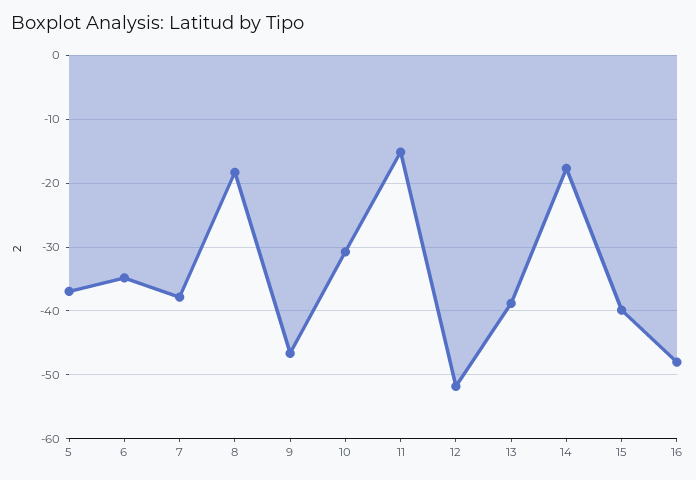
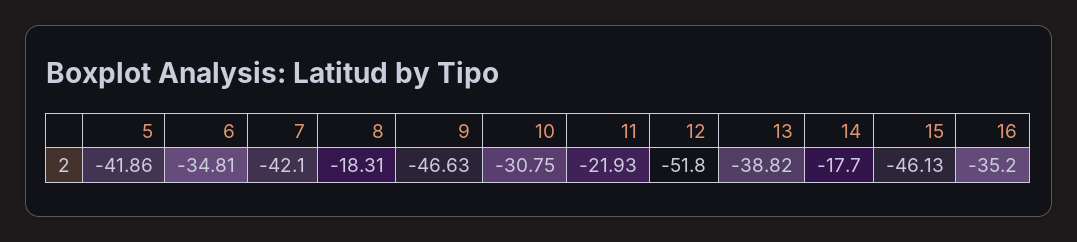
  {
-   "5": -37,
+   "5": -41.86,
    "6": -34.81,
-   "7": -38,
+   "7": -42.1,
    "8": -18.31,
    "9": -46.63,
    "10": -30.75,
-   "11": -15,
+   "11": -21.93,
    "12": -51.8,
    "13": -38.82,
    "14": -17.7,
-   "15": -40,
+   "15": -46.13,
-   "16": -48
+   "16": -35.2
  }

